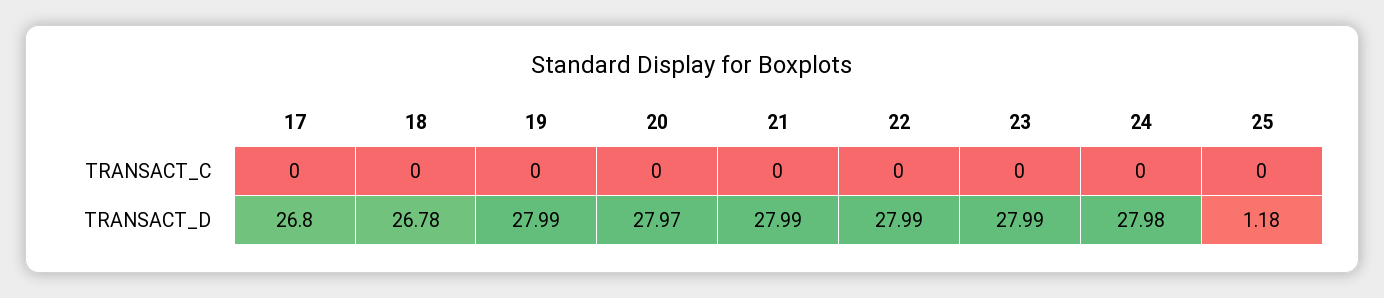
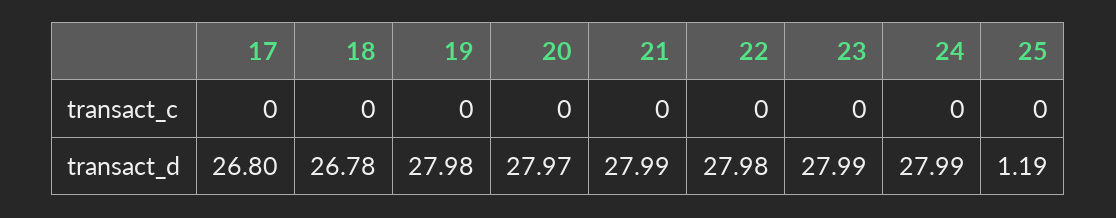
  {
    "17": {
      "TRANSACT_C": 0,
      "TRANSACT_D": 26.8
    },
    "18": {
      "TRANSACT_C": 0,
      "TRANSACT_D": 26.78
    },
    "19": {
      "TRANSACT_C": 0,
-     "TRANSACT_D": 27.99
+     "TRANSACT_D": 27.98
    },
    "20": {
      "TRANSACT_C": 0,
      "TRANSACT_D": 27.97
    },
    "21": {
      "TRANSACT_C": 0,
      "TRANSACT_D": 27.99
    },
    "22": {
      "TRANSACT_C": 0,
-     "TRANSACT_D": 27.99
+     "TRANSACT_D": 27.98
    },
    "23": {
      "TRANSACT_C": 0,
      "TRANSACT_D": 27.99
    },
    "24": {
      "TRANSACT_C": 0,
-     "TRANSACT_D": 27.98
+     "TRANSACT_D": 27.99
    },
    "25": {
      "TRANSACT_C": 0,
-     "TRANSACT_D": 1.18
+     "TRANSACT_D": 1.19
    }
  }

